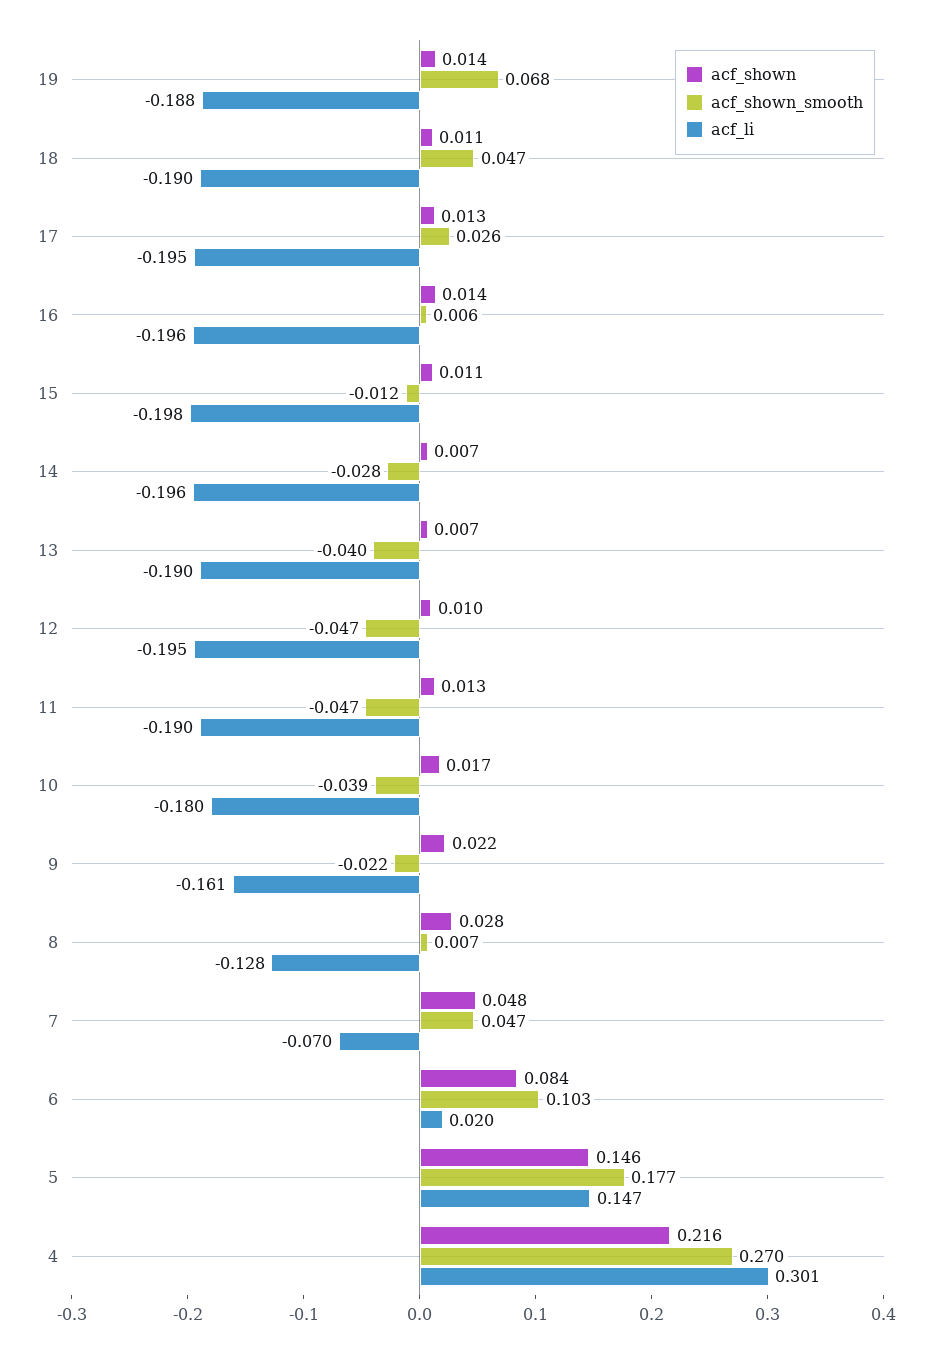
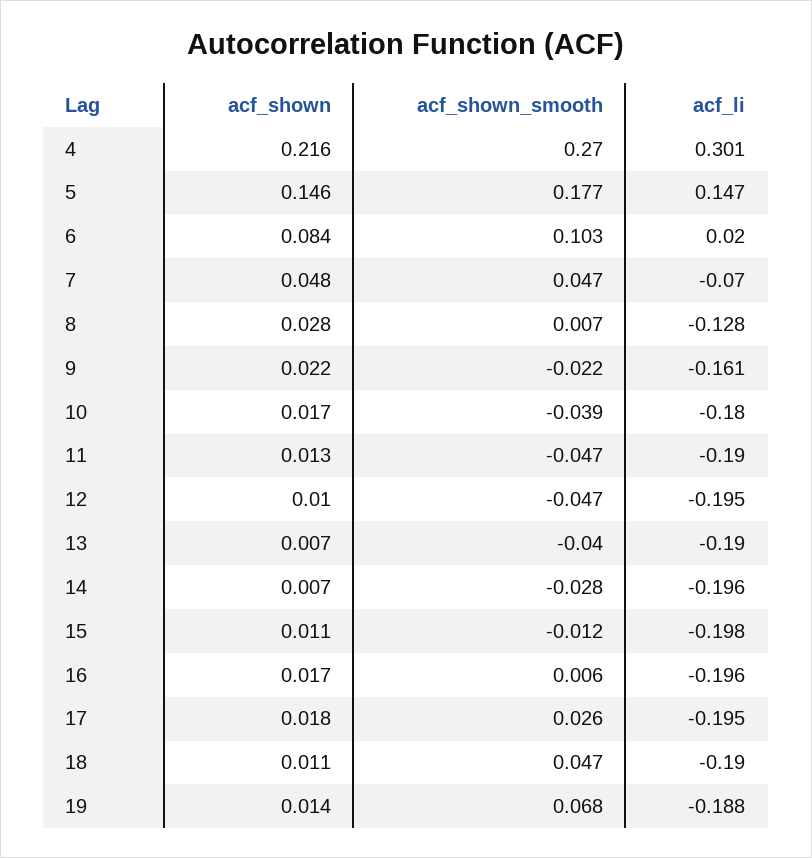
  {
    "acf_shown": {
      "19": 0.014,
      "18": 0.011,
-     "17": 0.013,
+     "17": 0.018,
-     "16": 0.014,
+     "16": 0.017,
      "15": 0.011,
      "14": 0.007,
      "13": 0.007,
      "12": 0.01,
      "11": 0.013,
      "10": 0.017,
      "9": 0.022,
      "8": 0.028,
      "7": 0.048,
      "6": 0.084,
      "5": 0.146,
      "4": 0.216
    },
    "acf_shown_smooth": {
      "19": 0.068,
      "18": 0.047,
      "17": 0.026,
      "16": 0.006,
      "15": -0.012,
      "14": -0.028,
      "13": -0.04,
      "12": -0.047,
      "11": -0.047,
      "10": -0.039,
      "9": -0.022,
      "8": 0.007,
      "7": 0.047,
      "6": 0.103,
      "5": 0.177,
      "4": 0.27
    },
    "acf_li": {
      "19": -0.188,
      "18": -0.19,
      "17": -0.195,
      "16": -0.196,
      "15": -0.198,
      "14": -0.196,
      "13": -0.19,
      "12": -0.195,
      "11": -0.19,
      "10": -0.18,
      "9": -0.161,
      "8": -0.128,
      "7": -0.07,
      "6": 0.02,
      "5": 0.147,
      "4": 0.301
    }
  }

